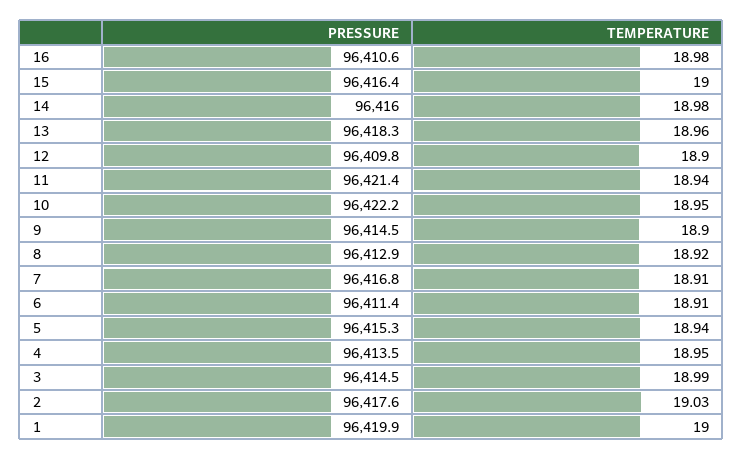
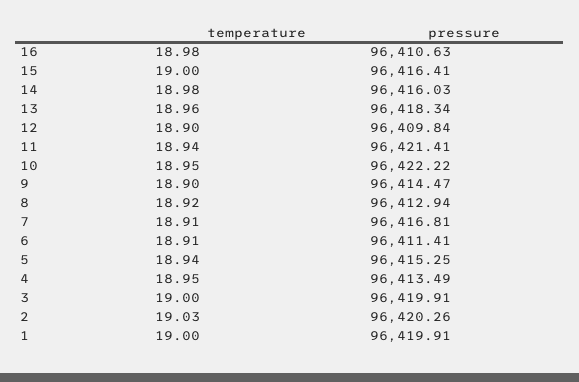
  {
    "PRESSURE": {
      "16": 96410.63,
      "15": 96416.41,
      "14": 96416.03,
      "13": 96418.34,
      "12": 96409.84,
      "11": 96421.41,
      "10": 96422.22,
      "9": 96414.47,
      "8": 96412.94,
      "7": 96416.81,
      "6": 96411.41,
      "5": 96415.25,
      "4": 96413.49,
-     "3": 96414.5,
+     "3": 96419.91,
-     "2": 96417.6,
+     "2": 96420.26,
      "1": 96419.91
    },
    "TEMPERATURE": {
      "16": 18.98,
      "15": 19,
      "14": 18.98,
      "13": 18.96,
      "12": 18.9,
      "11": 18.94,
      "10": 18.95,
      "9": 18.9,
      "8": 18.92,
      "7": 18.91,
      "6": 18.91,
      "5": 18.94,
      "4": 18.95,
-     "3": 18.99,
+     "3": 19,
      "2": 19.03,
      "1": 19
    }
  }

